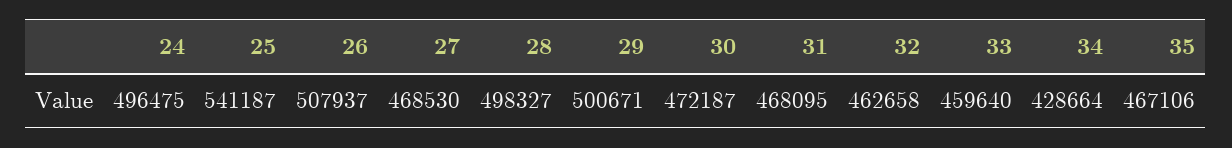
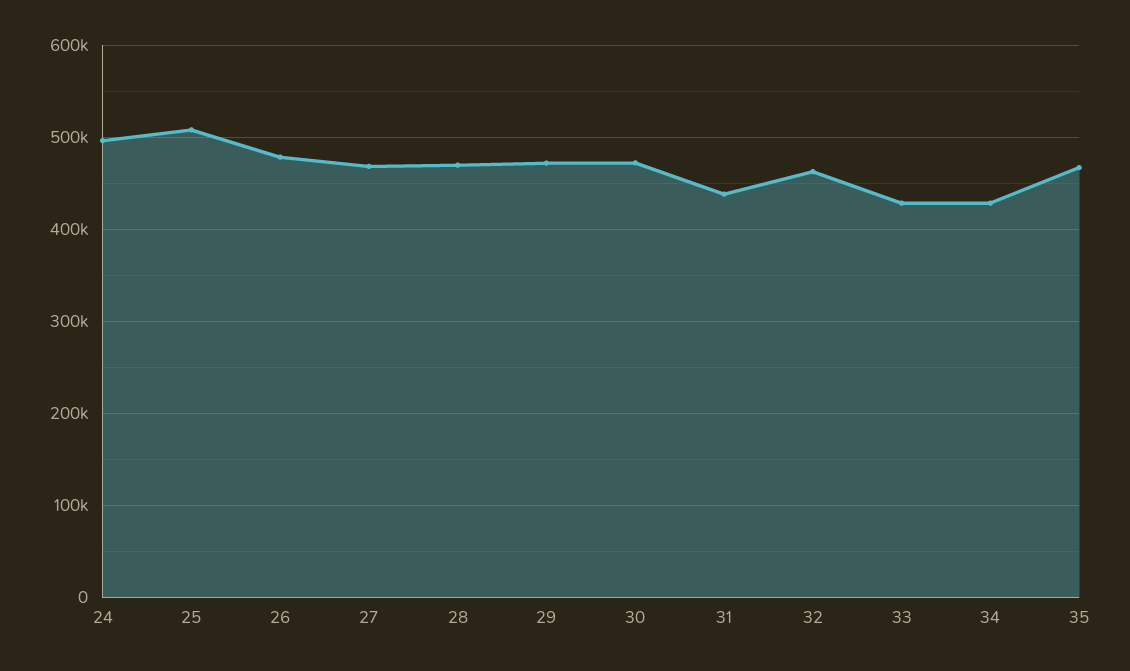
  {
    "24": 496475,
-   "25": 541187,
+   "25": 510000,
-   "26": 507937,
+   "26": 480000,
    "27": 468530,
-   "28": 498327,
+   "28": 470000,
-   "29": 500671,
+   "29": 470000,
    "30": 472187,
-   "31": 468095,
+   "31": 440000,
    "32": 462658,
-   "33": 459640,
+   "33": 430000,
    "34": 428664,
    "35": 467106
  }

